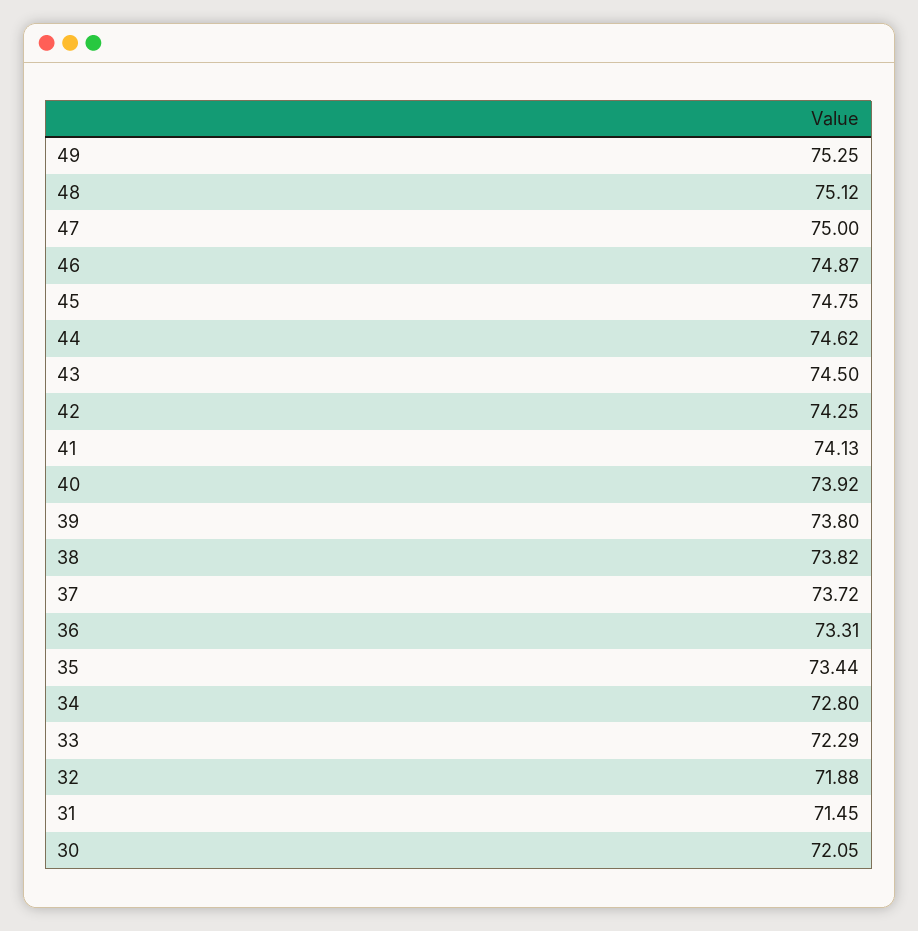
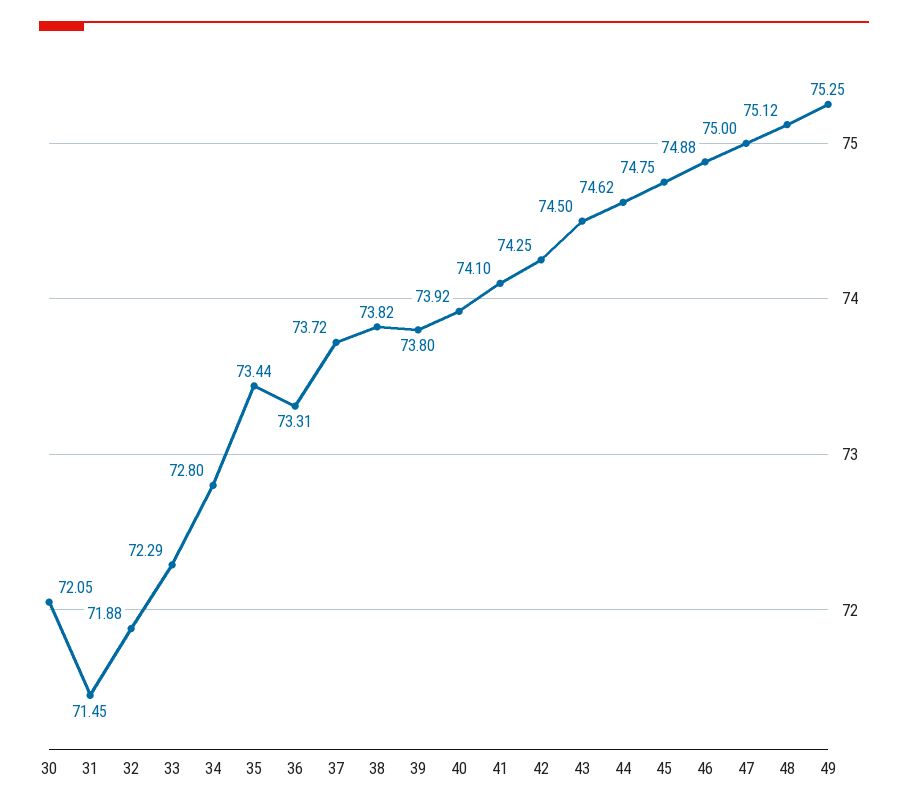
  {
    "49": 75.25,
    "48": 75.12,
    "47": 75,
-   "46": 74.87,
+   "46": 74.88,
    "45": 74.75,
    "44": 74.62,
    "43": 74.5,
    "42": 74.25,
-   "41": 74.13,
+   "41": 74.1,
    "40": 73.92,
    "39": 73.8,
    "38": 73.82,
    "37": 73.72,
    "36": 73.31,
    "35": 73.44,
    "34": 72.8,
    "33": 72.29,
    "32": 71.88,
    "31": 71.45,
    "30": 72.05
  }

